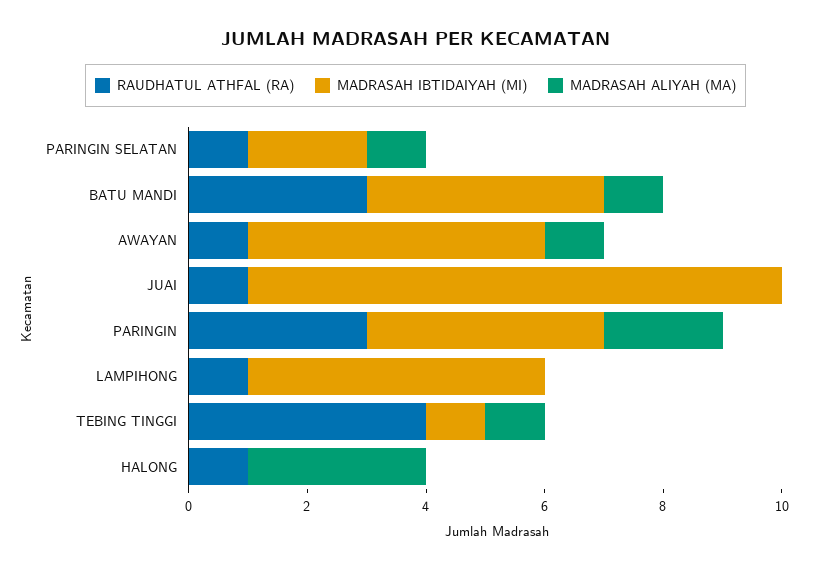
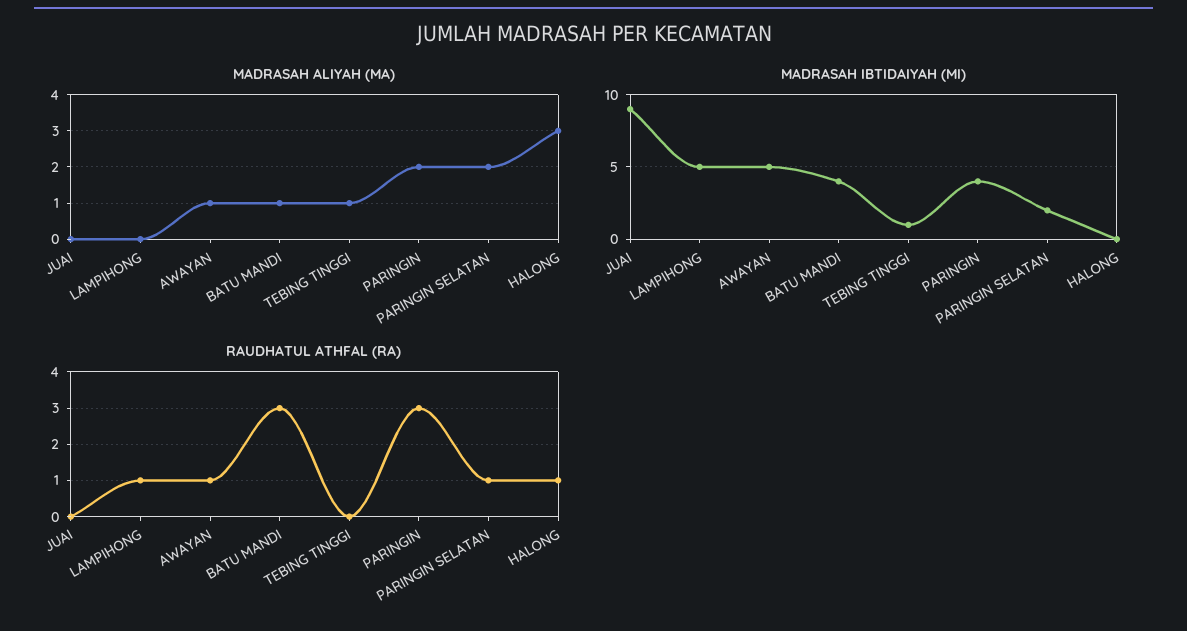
  {
    "RAUDHATUL ATHFAL (RA)": {
      "PARINGIN SELATAN": 1,
      "BATU MANDI": 3,
      "AWAYAN": 1,
-     "JUAI": 1,
+     "JUAI": 0,
      "PARINGIN": 3,
      "LAMPIHONG": 1,
-     "TEBING TINGGI": 4,
+     "TEBING TINGGI": 0,
      "HALONG": 1
    },
    "MADRASAH IBTIDAIYAH (MI)": {
      "PARINGIN SELATAN": 2,
      "BATU MANDI": 4,
      "AWAYAN": 5,
      "JUAI": 9,
      "PARINGIN": 4,
      "LAMPIHONG": 5,
      "TEBING TINGGI": 1,
      "HALONG": 0
    },
    "MADRASAH ALIYAH (MA)": {
-     "PARINGIN SELATAN": 1,
+     "PARINGIN SELATAN": 2,
      "BATU MANDI": 1,
      "AWAYAN": 1,
      "JUAI": 0,
      "PARINGIN": 2,
      "LAMPIHONG": 0,
      "TEBING TINGGI": 1,
      "HALONG": 3
    }
  }

